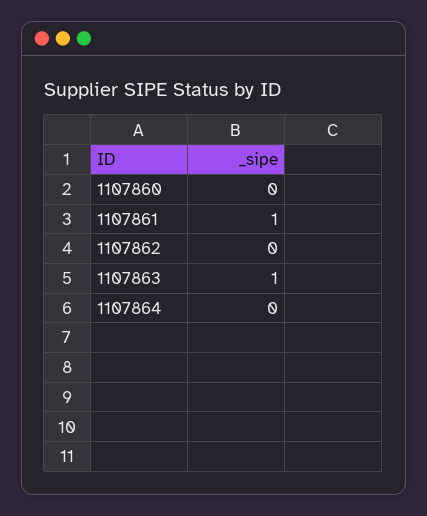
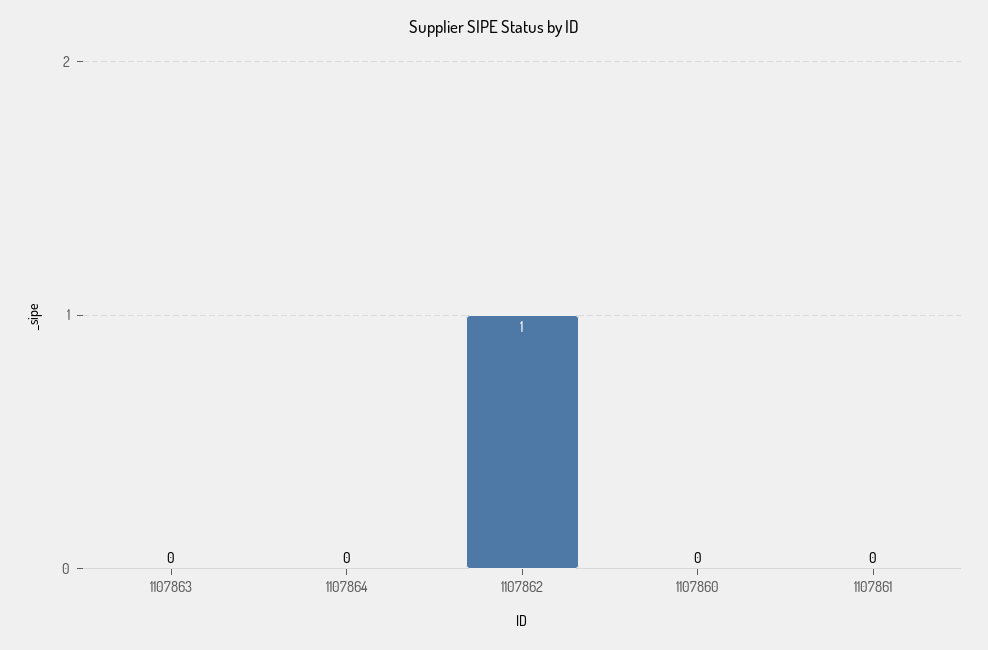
  {
    "1107860": 0,
-   "1107861": 1,
+   "1107861": 0,
-   "1107862": 0,
+   "1107862": 1,
-   "1107863": 1,
+   "1107863": 0,
    "1107864": 0
  }

